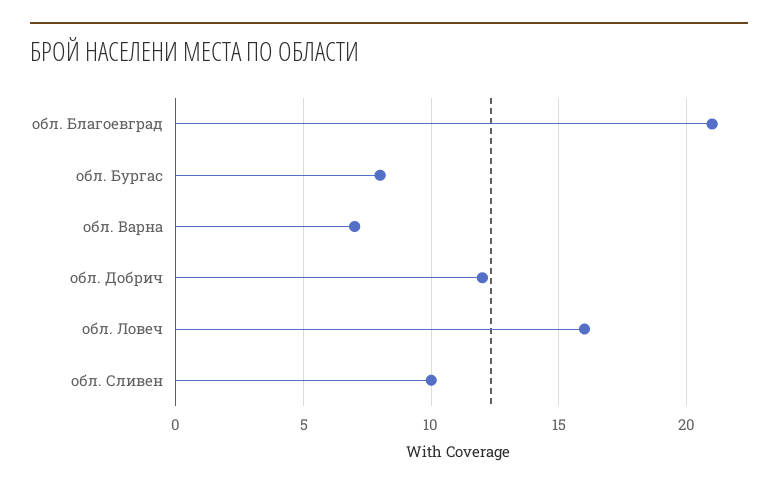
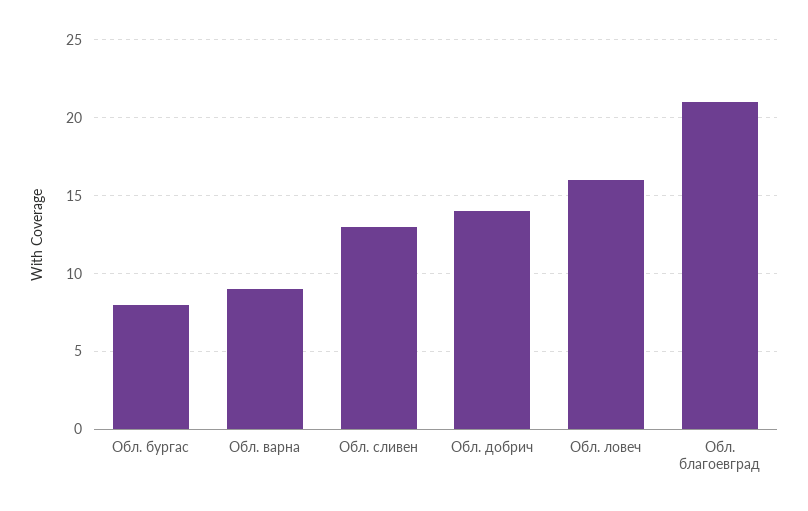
  {
    "обл. Благоевград": 21,
    "обл. Бургас": 8,
-   "обл. Варна": 7,
+   "обл. Варна": 9,
-   "обл. Добрич": 12,
+   "обл. Добрич": 14,
    "обл. Ловеч": 16,
-   "обл. Сливен": 10
+   "обл. Сливен": 13
  }

